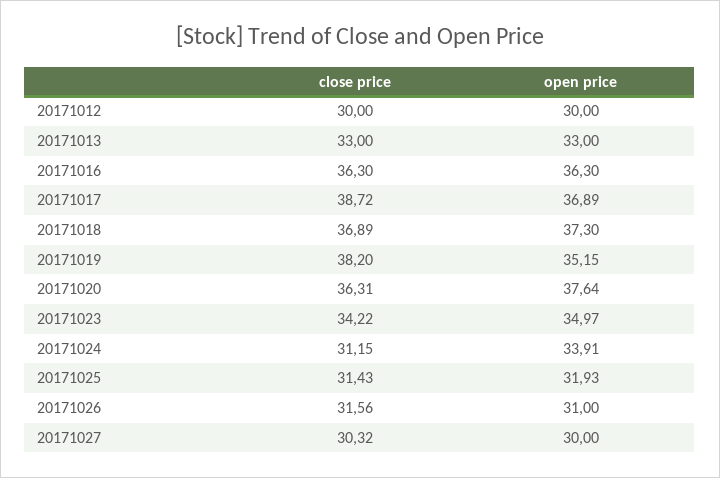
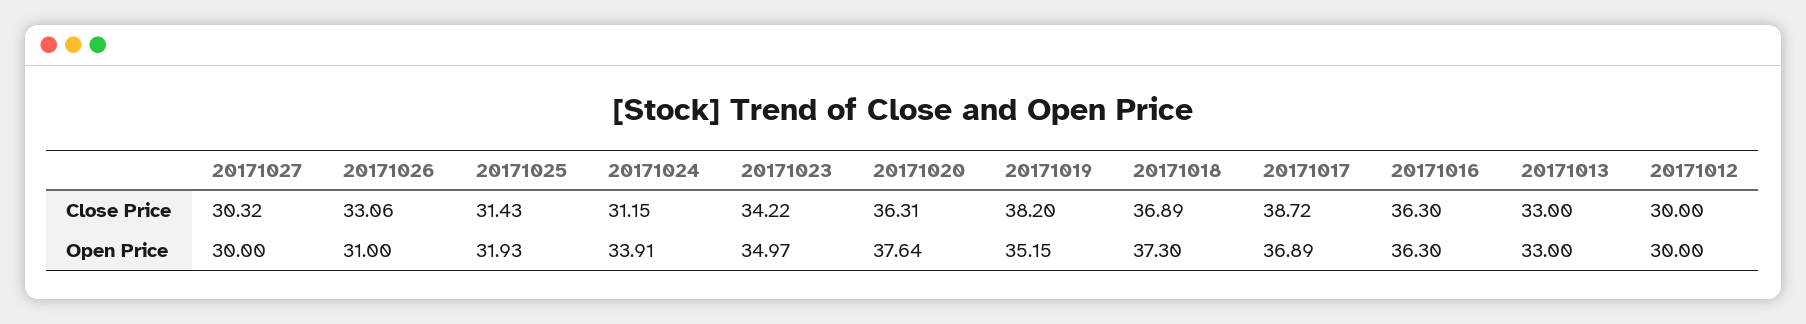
  {
    "close price": {
      "20171012": 30,
      "20171013": 33,
      "20171016": 36.3,
      "20171017": 38.72,
      "20171018": 36.89,
      "20171019": 38.2,
      "20171020": 36.31,
      "20171023": 34.22,
      "20171024": 31.15,
      "20171025": 31.43,
-     "20171026": 31.56,
+     "20171026": 33.06,
      "20171027": 30.32
    },
    "open price": {
      "20171012": 30,
      "20171013": 33,
      "20171016": 36.3,
      "20171017": 36.89,
      "20171018": 37.3,
      "20171019": 35.15,
      "20171020": 37.64,
      "20171023": 34.97,
      "20171024": 33.91,
      "20171025": 31.93,
      "20171026": 31,
      "20171027": 30
    }
  }

